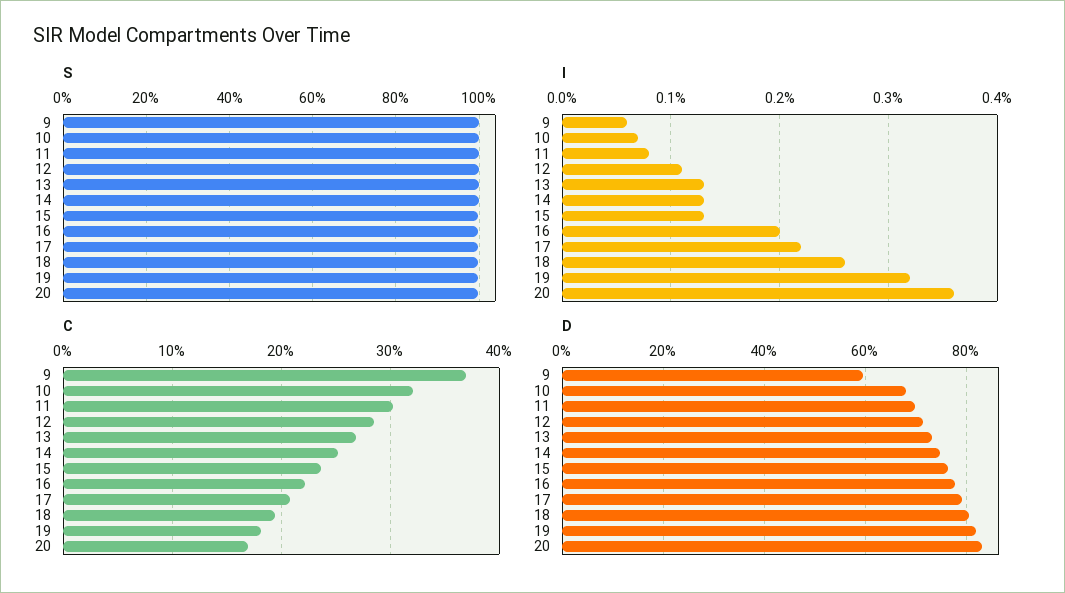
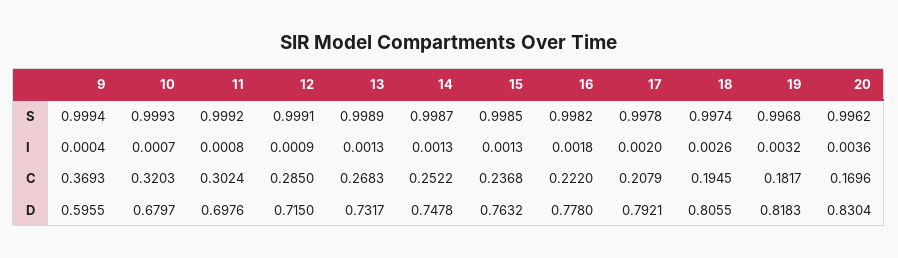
  {
    "S": {
      "9": 0.9994,
      "10": 0.9993,
      "11": 0.9992,
      "12": 0.9991,
      "13": 0.9989,
      "14": 0.9987,
      "15": 0.9985,
      "16": 0.9982,
      "17": 0.9978,
      "18": 0.9974,
      "19": 0.9968,
      "20": 0.9962
    },
    "I": {
-     "9": 0.0006,
+     "9": 0.0004,
      "10": 0.0007,
      "11": 0.0008,
-     "12": 0.0011,
+     "12": 0.0009,
      "13": 0.0013,
      "14": 0.0013,
      "15": 0.0013,
-     "16": 0.002,
+     "16": 0.0018,
-     "17": 0.0022,
+     "17": 0.002,
      "18": 0.0026,
      "19": 0.0032,
      "20": 0.0036
    },
    "C": {
      "9": 0.3693,
      "10": 0.3203,
      "11": 0.3024,
      "12": 0.285,
      "13": 0.2683,
      "14": 0.2522,
      "15": 0.2368,
      "16": 0.222,
      "17": 0.2079,
      "18": 0.1945,
      "19": 0.1817,
      "20": 0.1696
    },
    "D": {
      "9": 0.5955,
      "10": 0.6797,
      "11": 0.6976,
      "12": 0.715,
      "13": 0.7317,
      "14": 0.7478,
      "15": 0.7632,
      "16": 0.778,
      "17": 0.7921,
      "18": 0.8055,
      "19": 0.8183,
      "20": 0.8304
    }
  }

